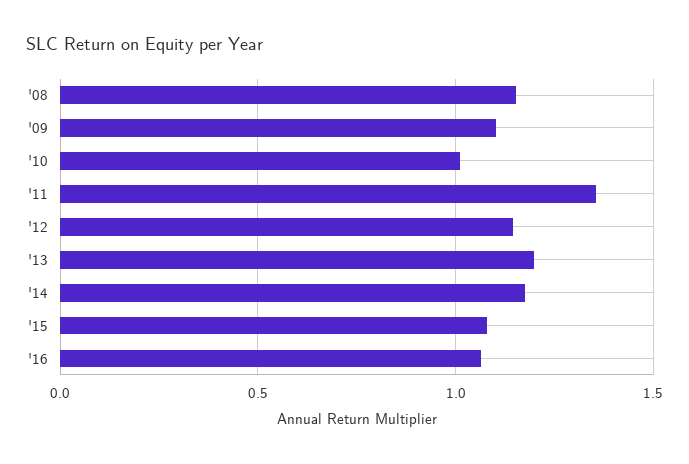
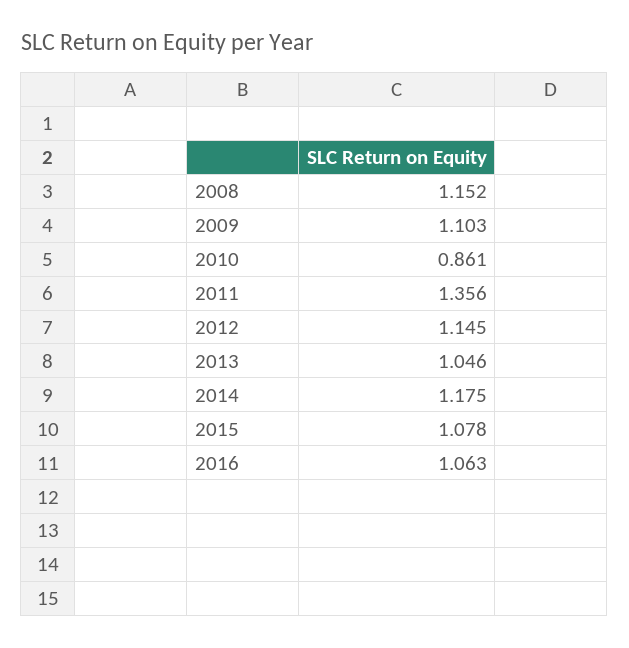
  {
    "'08": 1.152,
    "'09": 1.103,
-   "'10": 1,
+   "'10": 0.861,
    "'11": 1.356,
    "'12": 1.145,
-   "'13": 1.2,
+   "'13": 1.046,
    "'14": 1.175,
    "'15": 1.078,
    "'16": 1.063
  }

